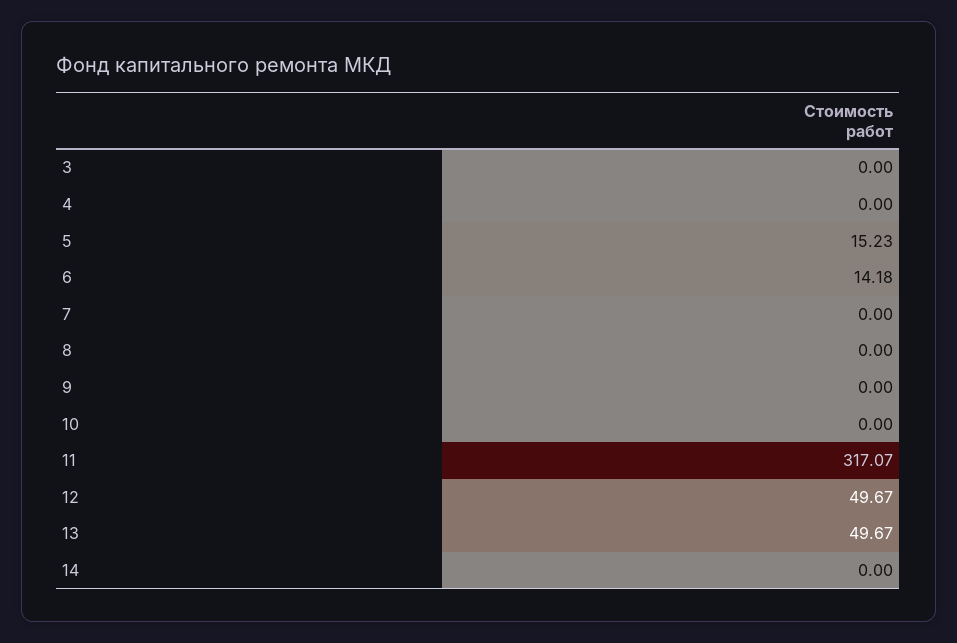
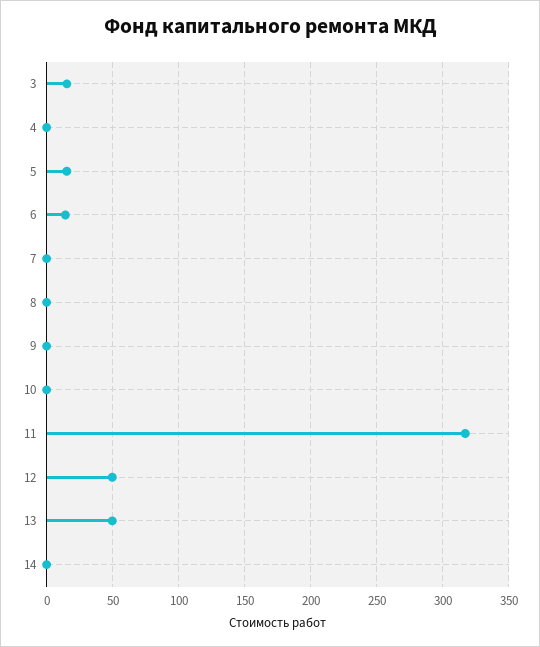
  {
-   "3": 0,
+   "3": 15,
    "4": 0,
    "5": 15.23,
    "6": 14.18,
    "7": 0,
    "8": 0,
    "9": 0,
    "10": 0,
    "11": 317.07,
    "12": 49.67,
    "13": 49.67,
    "14": 0
  }

